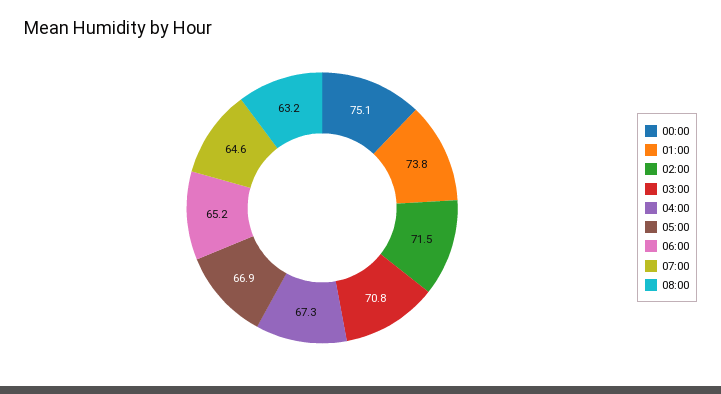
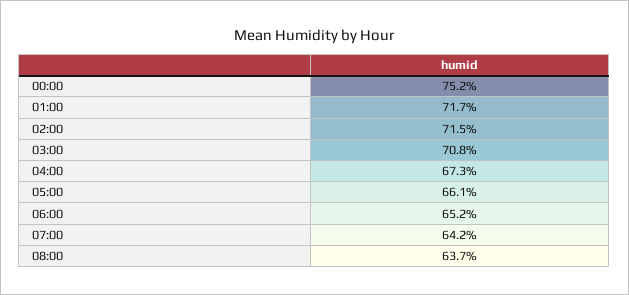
  {
-   "00:00": 75.1,
+   "00:00": 75.2,
-   "01:00": 73.8,
+   "01:00": 71.7,
    "02:00": 71.5,
    "03:00": 70.8,
    "04:00": 67.3,
-   "05:00": 66.9,
+   "05:00": 66.1,
    "06:00": 65.2,
-   "07:00": 64.6,
+   "07:00": 64.2,
-   "08:00": 63.2
+   "08:00": 63.7
  }

